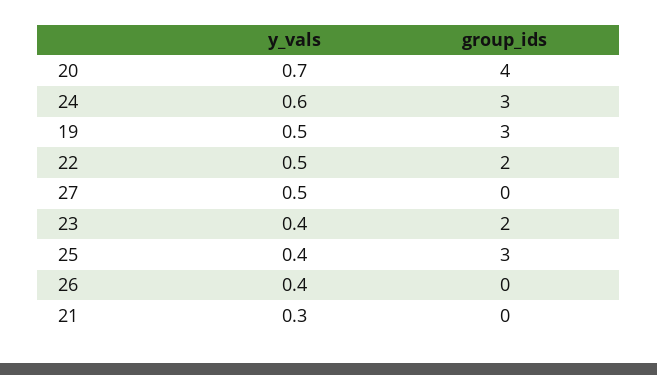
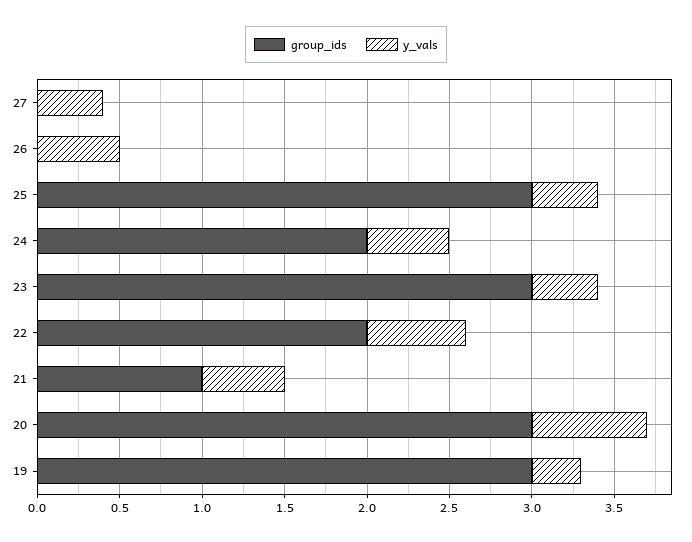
  {
    "y_vals": {
      "20": 0.7,
-     "24": 0.6,
+     "24": 0.5,
-     "19": 0.5,
+     "19": 0.3,
-     "22": 0.5,
+     "22": 0.6,
-     "27": 0.5,
+     "27": 0.4,
      "23": 0.4,
      "25": 0.4,
-     "26": 0.4,
+     "26": 0.5,
-     "21": 0.3
+     "21": 0.5
    },
    "group_ids": {
-     "20": 4,
+     "20": 3,
-     "24": 3,
+     "24": 2,
      "19": 3,
      "22": 2,
      "27": 0,
-     "23": 2,
+     "23": 3,
      "25": 3,
      "26": 0,
-     "21": 0
+     "21": 1
    }
  }

